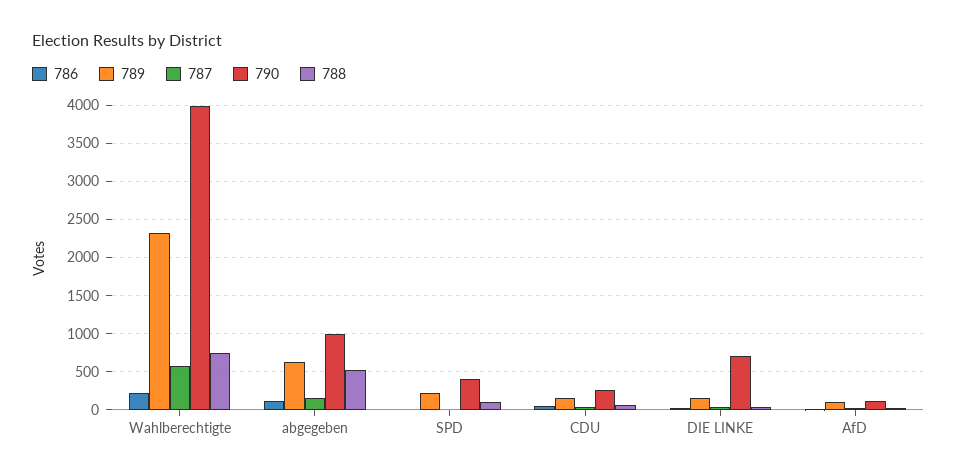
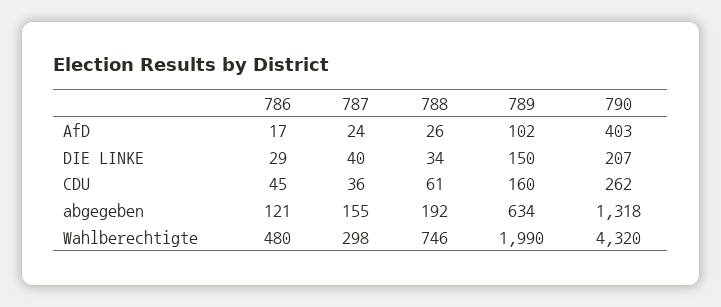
  {
    "786": {
-     "Wahlberechtigte": 200,
+     "Wahlberechtigte": 480,
      "abgegeben": 121,
-     "SPD": 0,
      "CDU": 45,
      "DIE LINKE": 29,
      "AfD": 17
    },
    "789": {
-     "Wahlberechtigte": 2300,
+     "Wahlberechtigte": 1990,
      "abgegeben": 634,
-     "SPD": 200,
      "CDU": 160,
      "DIE LINKE": 150,
      "AfD": 102
    },
    "787": {
-     "Wahlberechtigte": 600,
+     "Wahlberechtigte": 298,
      "abgegeben": 155,
-     "SPD": 0,
      "CDU": 36,
      "DIE LINKE": 40,
      "AfD": 24
    },
    "790": {
-     "Wahlberechtigte": 4000,
+     "Wahlberechtigte": 4320,
-     "abgegeben": 1000,
+     "abgegeben": 1318,
-     "SPD": 400,
      "CDU": 262,
-     "DIE LINKE": 700,
+     "DIE LINKE": 207,
-     "AfD": 100
+     "AfD": 403
    },
    "788": {
      "Wahlberechtigte": 746,
-     "abgegeben": 500,
+     "abgegeben": 192,
-     "SPD": 100,
      "CDU": 61,
      "DIE LINKE": 34,
      "AfD": 26
    }
  }

